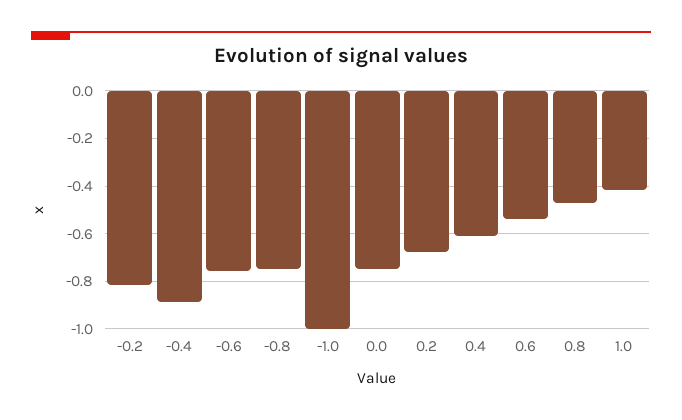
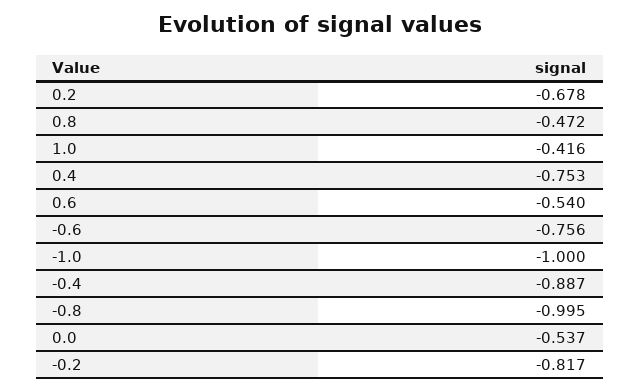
  {
    "-0.2": -0.817,
    "-0.4": -0.887,
    "-0.6": -0.756,
-   "-0.8": -0.75,
+   "-0.8": -0.995,
    "-1.0": -1,
-   "0.0": -0.75,
+   "0.0": -0.537,
    "0.2": -0.678,
-   "0.4": -0.6,
+   "0.4": -0.753,
    "0.6": -0.54,
    "0.8": -0.472,
    "1.0": -0.416
  }

